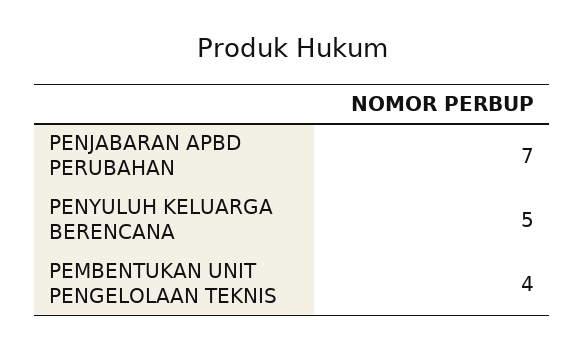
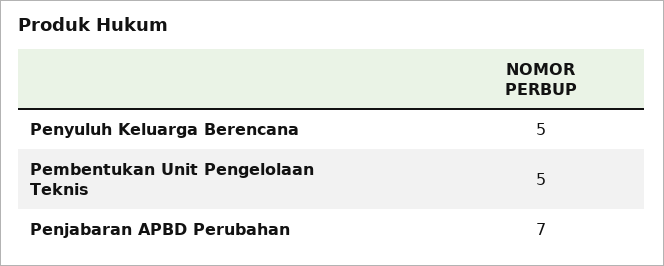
  {
    "PENJABARAN APBD PERUBAHAN": 7,
    "PENYULUH KELUARGA BERENCANA": 5,
-   "PEMBENTUKAN UNIT PENGELOLAAN TEKNIS": 4
+   "PEMBENTUKAN UNIT PENGELOLAAN TEKNIS": 5
  }

